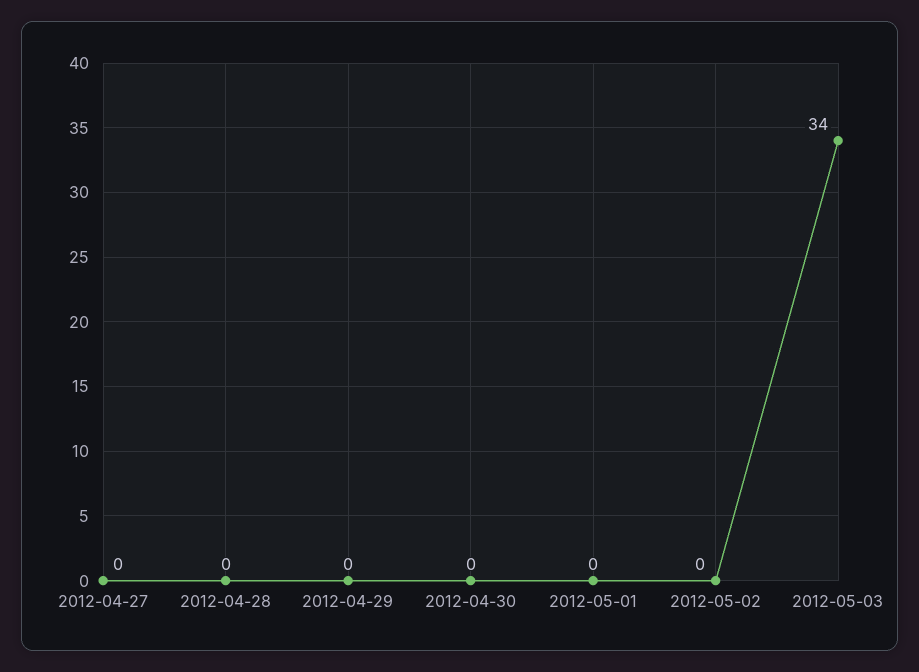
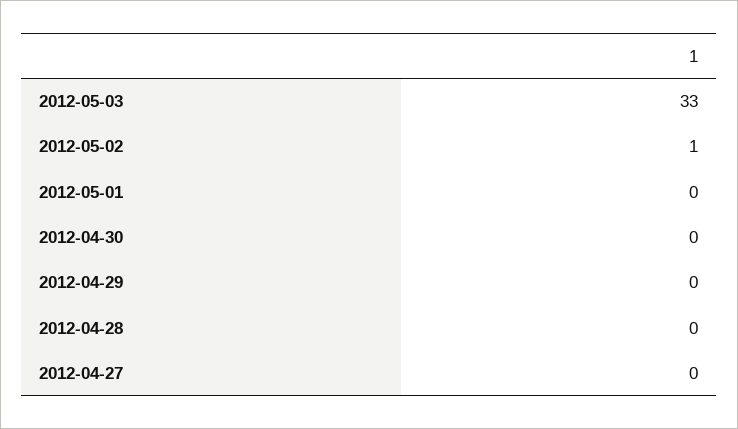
  {
    "2012-04-27": 0,
    "2012-04-28": 0,
    "2012-04-29": 0,
    "2012-04-30": 0,
    "2012-05-01": 0,
-   "2012-05-02": 0,
+   "2012-05-02": 1,
-   "2012-05-03": 34
+   "2012-05-03": 33
  }

